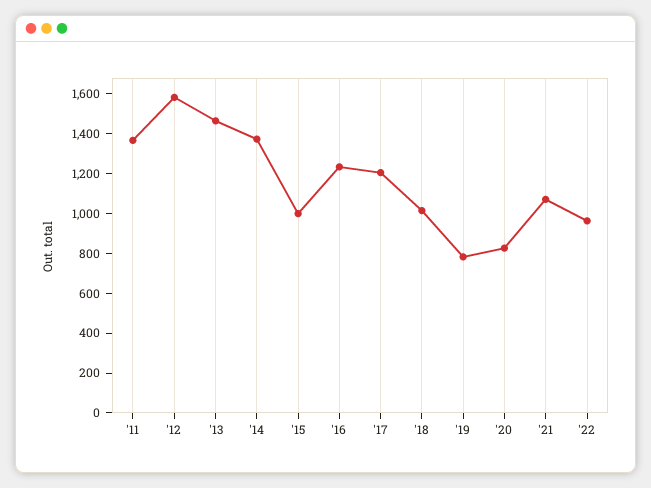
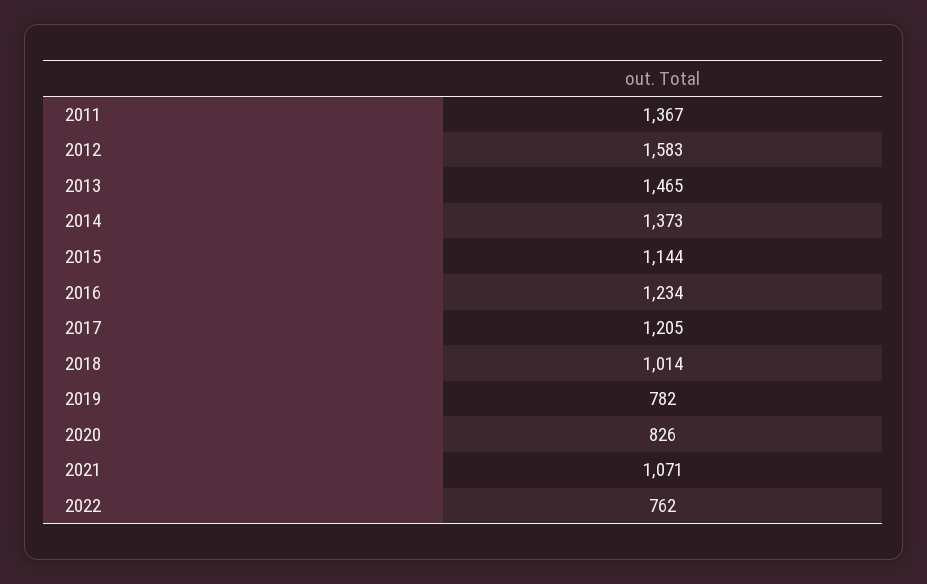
  {
    "'11": 1367,
    "'12": 1583,
    "'13": 1465,
    "'14": 1373,
-   "'15": 1000,
+   "'15": 1144,
    "'16": 1234,
    "'17": 1205,
    "'18": 1014,
    "'19": 782,
    "'20": 826,
    "'21": 1071,
-   "'22": 950
+   "'22": 762
  }

